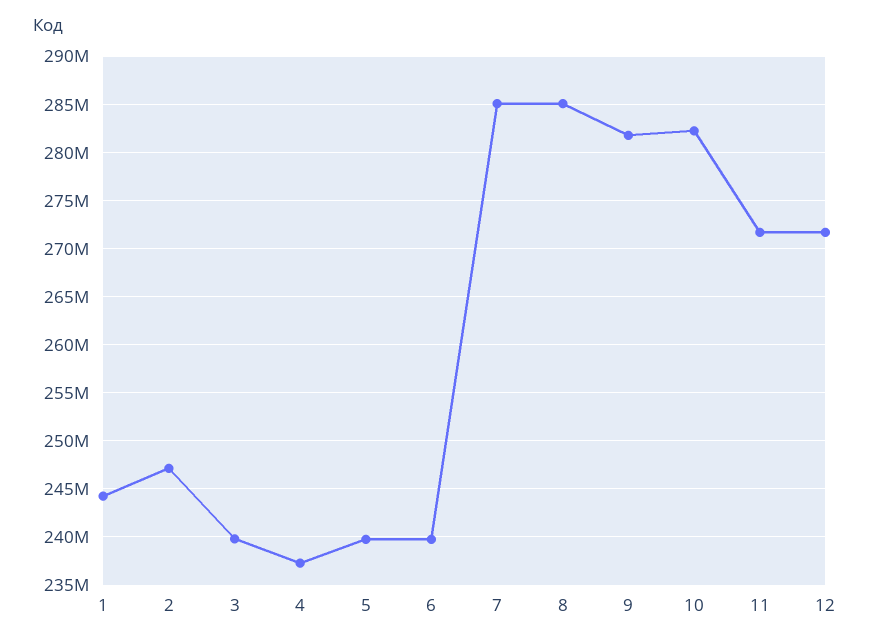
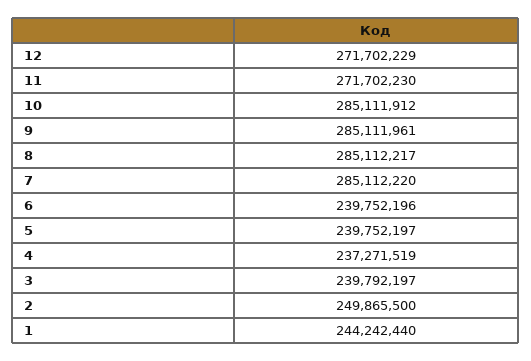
  {
    "1": 244242440,
-   "2": 247000000,
+   "2": 249865500,
    "3": 239792197,
    "4": 237271519,
    "5": 239752197,
    "6": 239752196,
    "7": 285112220,
    "8": 285112217,
-   "9": 282000000,
+   "9": 285111961,
-   "10": 282000000,
+   "10": 285111912,
    "11": 271702230,
    "12": 271702229
  }

